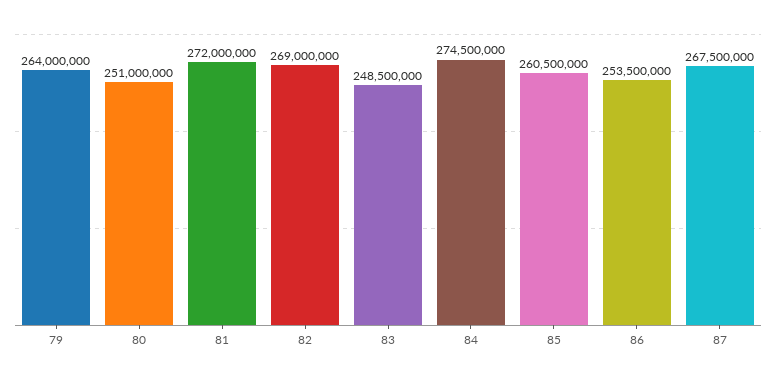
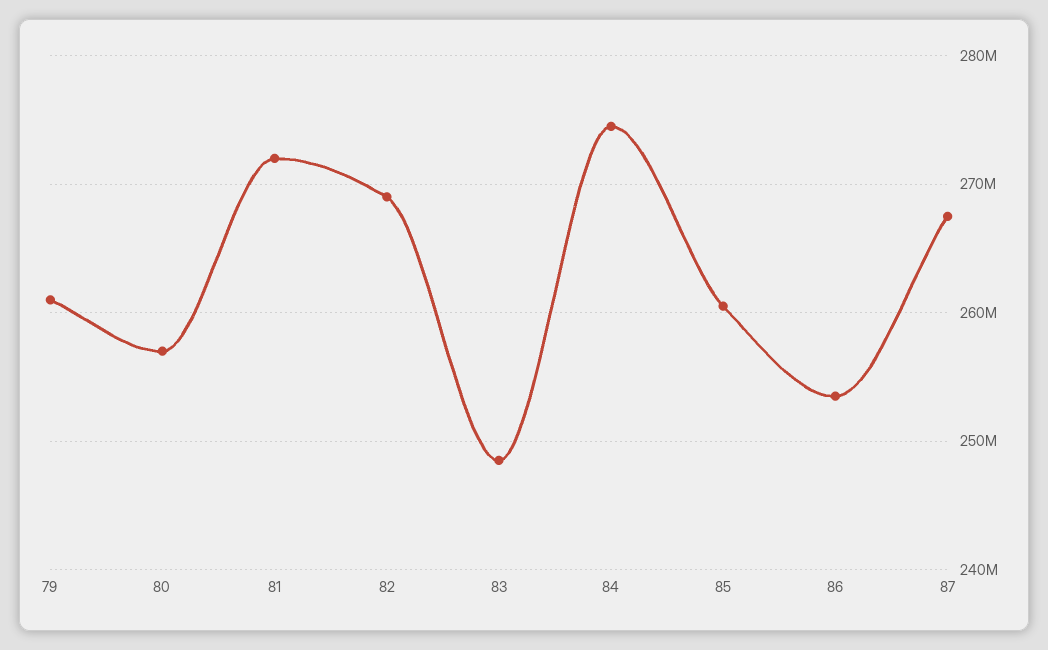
  {
-   "79": 264000000,
+   "79": 261000000,
-   "80": 251000000,
+   "80": 257000000,
    "81": 272000000,
    "82": 269000000,
    "83": 248500000,
    "84": 274500000,
    "85": 260500000,
    "86": 253500000,
    "87": 267500000
  }

